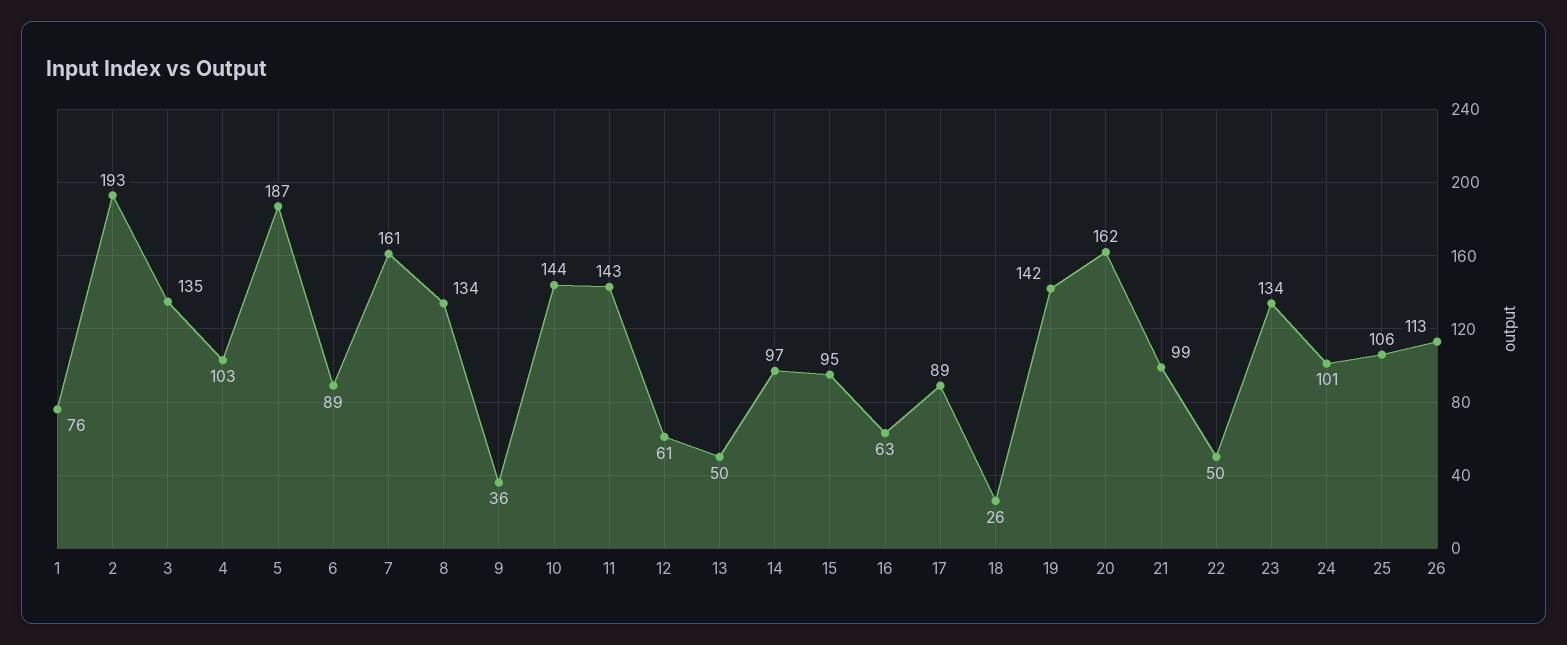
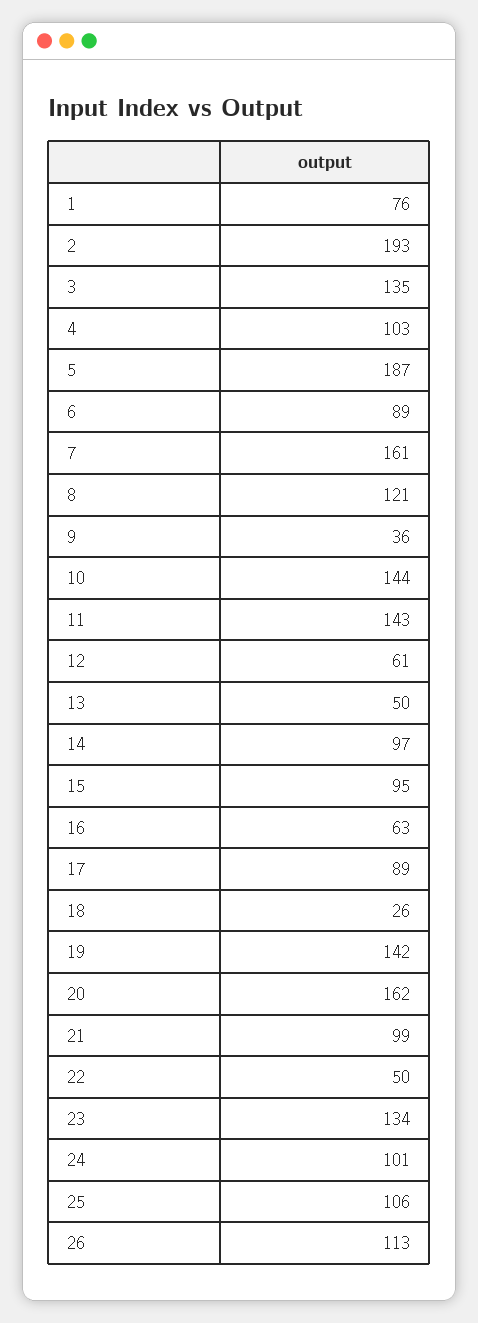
  {
    "1": 76,
    "2": 193,
    "3": 135,
    "4": 103,
    "5": 187,
    "6": 89,
    "7": 161,
-   "8": 134,
+   "8": 121,
    "9": 36,
    "10": 144,
    "11": 143,
    "12": 61,
    "13": 50,
    "14": 97,
    "15": 95,
    "16": 63,
    "17": 89,
    "18": 26,
    "19": 142,
    "20": 162,
    "21": 99,
    "22": 50,
    "23": 134,
    "24": 101,
    "25": 106,
    "26": 113
  }

